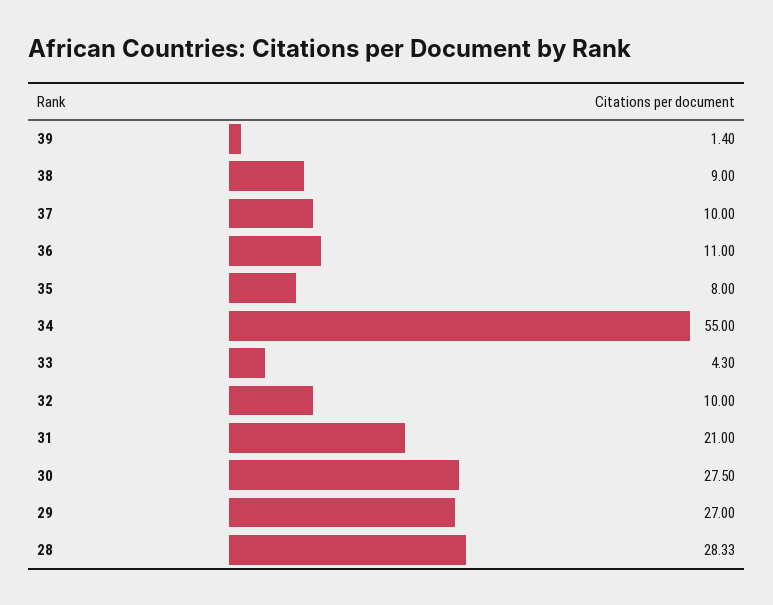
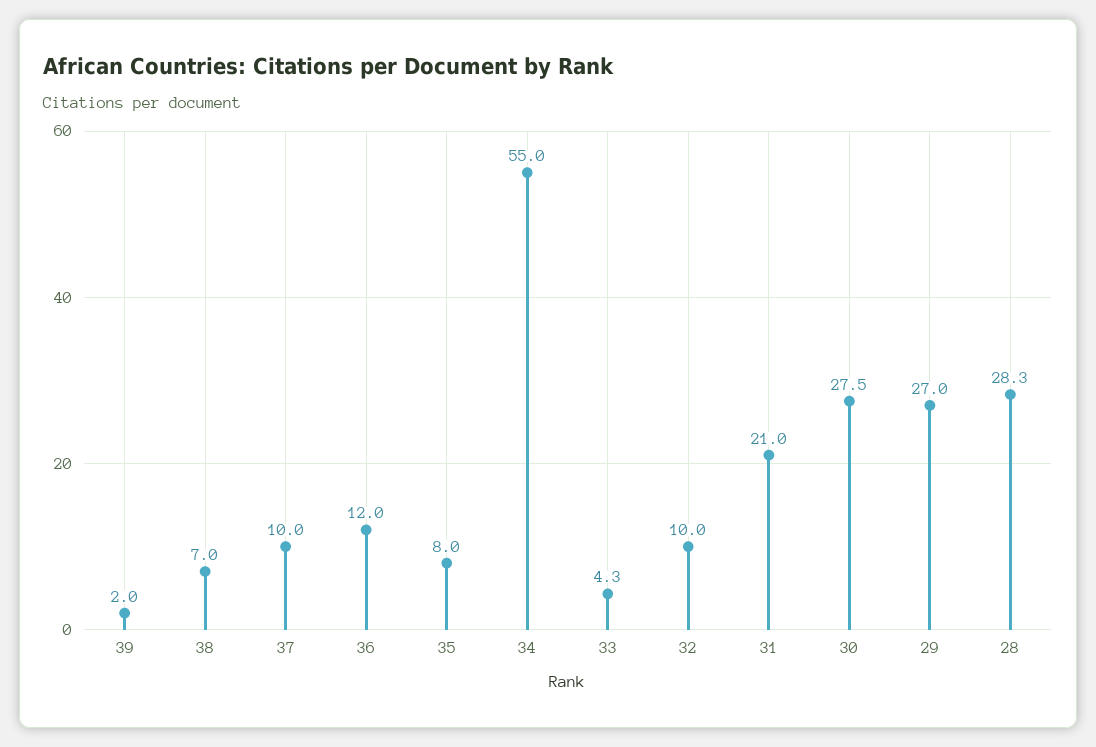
  {
-   "39": 1.4,
+   "39": 2,
-   "38": 9,
+   "38": 7,
    "37": 10,
-   "36": 11,
+   "36": 12,
    "35": 8,
    "34": 55,
    "33": 4.3,
    "32": 10,
    "31": 21,
    "30": 27.5,
    "29": 27,
    "28": 28.33
  }

